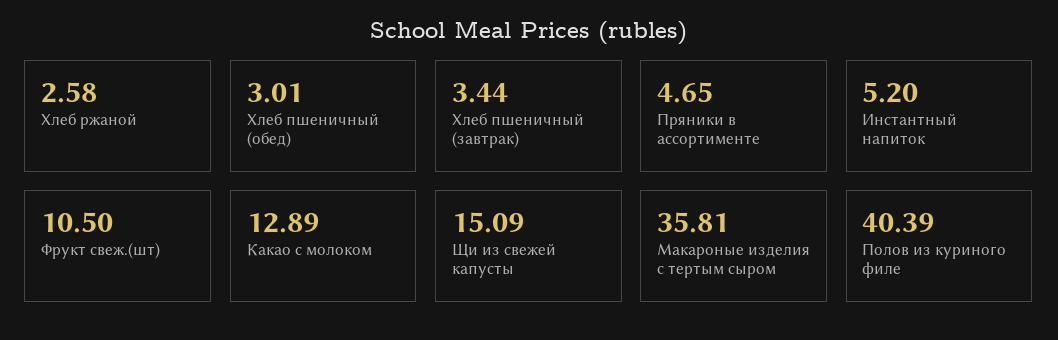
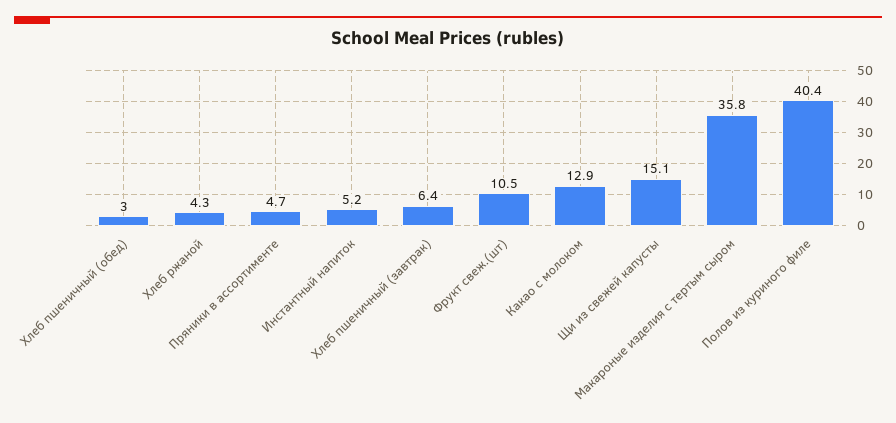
  {
-   "Хлеб ржаной": 2.58,
+   "Хлеб ржаной": 4.3,
    "Хлеб пшеничный (обед)": 3.01,
-   "Хлеб пшеничный (завтрак)": 3.44,
+   "Хлеб пшеничный (завтрак)": 6.4,
    "Пряники в ассортименте": 4.65,
    "Инстантный напиток": 5.2,
    "Фрукт свеж.(шт)": 10.5,
    "Какао с молоком": 12.89,
    "Щи из свежей капусты": 15.09,
    "Макароные изделия с тертым сыром": 35.81,
    "Полов из куриного филе": 40.39
  }

